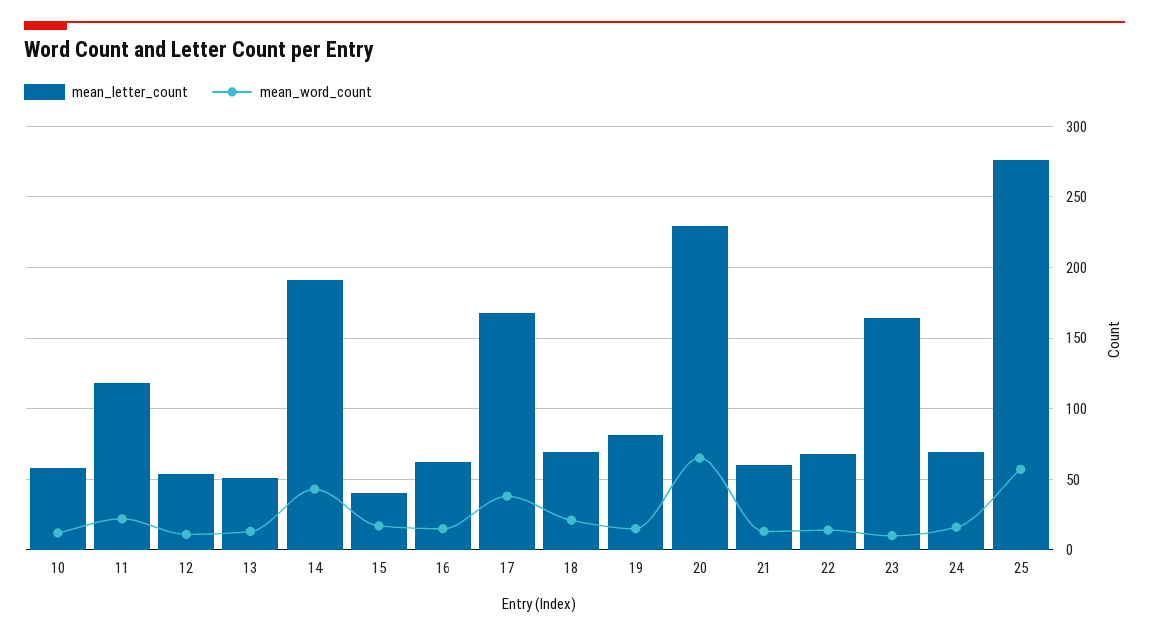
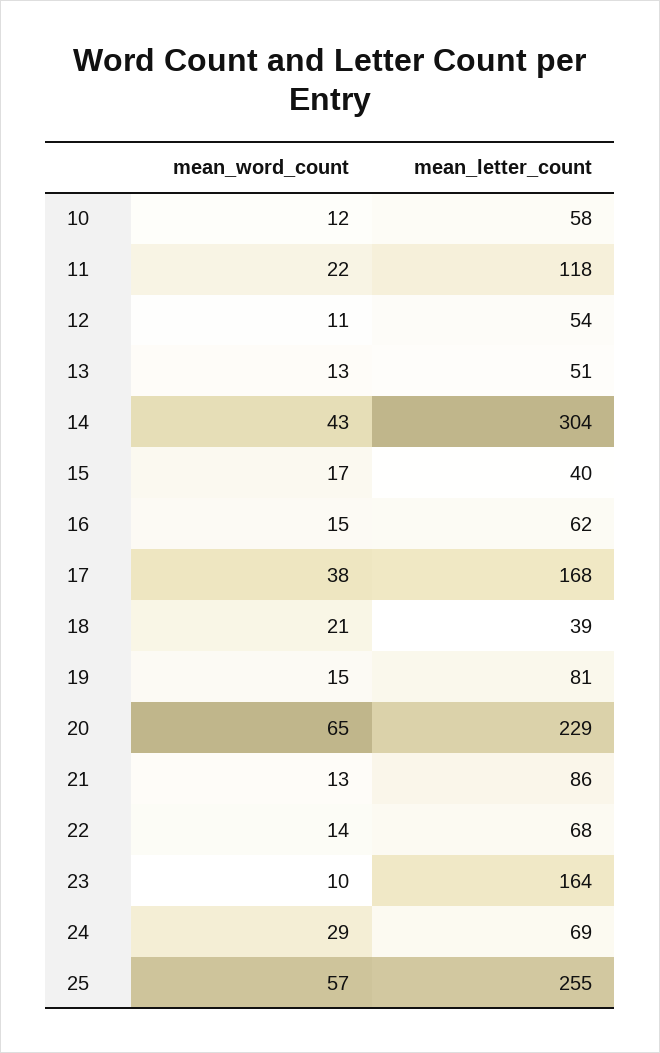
  {
    "mean_letter_count": {
      "10": 58,
      "11": 118,
      "12": 54,
      "13": 51,
-     "14": 190,
+     "14": 304,
      "15": 40,
      "16": 62,
      "17": 168,
-     "18": 70,
+     "18": 39,
      "19": 81,
      "20": 229,
-     "21": 60,
+     "21": 86,
      "22": 68,
      "23": 164,
      "24": 69,
-     "25": 275
+     "25": 255
    },
    "mean_word_count": {
      "10": 12,
      "11": 22,
      "12": 11,
      "13": 13,
      "14": 43,
      "15": 17,
      "16": 15,
      "17": 38,
      "18": 21,
      "19": 15,
      "20": 65,
      "21": 13,
      "22": 14,
      "23": 10,
-     "24": 15,
+     "24": 29,
      "25": 57
    }
  }

